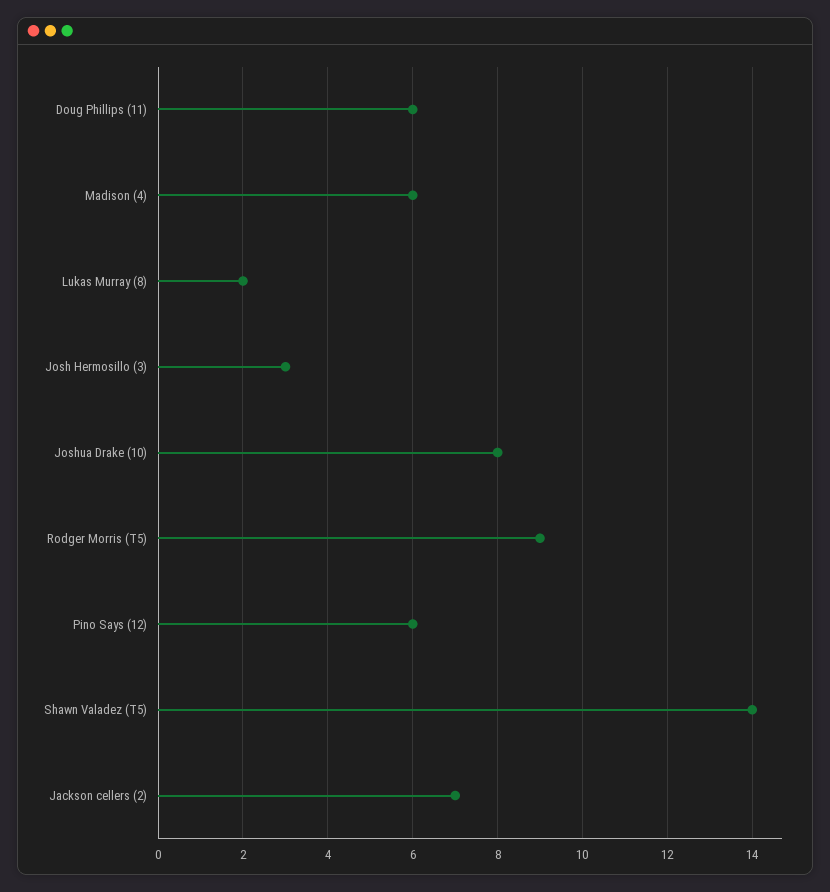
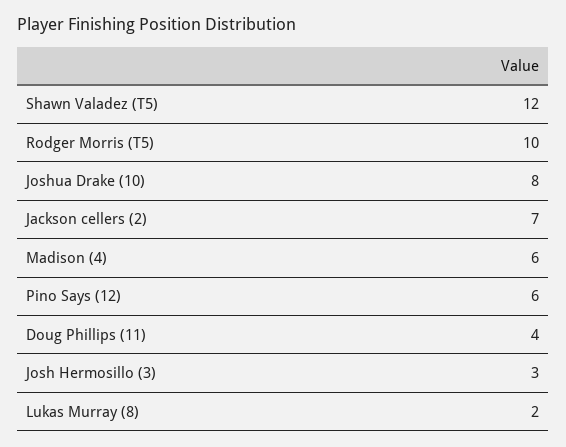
  {
-   "Doug Phillips (11)": 6,
+   "Doug Phillips (11)": 4,
    "Madison (4)": 6,
    "Lukas Murray (8)": 2,
    "Josh Hermosillo (3)": 3,
    "Joshua Drake (10)": 8,
-   "Rodger Morris (T5)": 9,
+   "Rodger Morris (T5)": 10,
    "Pino Says (12)": 6,
-   "Shawn Valadez (T5)": 14,
+   "Shawn Valadez (T5)": 12,
    "Jackson cellers (2)": 7
  }

